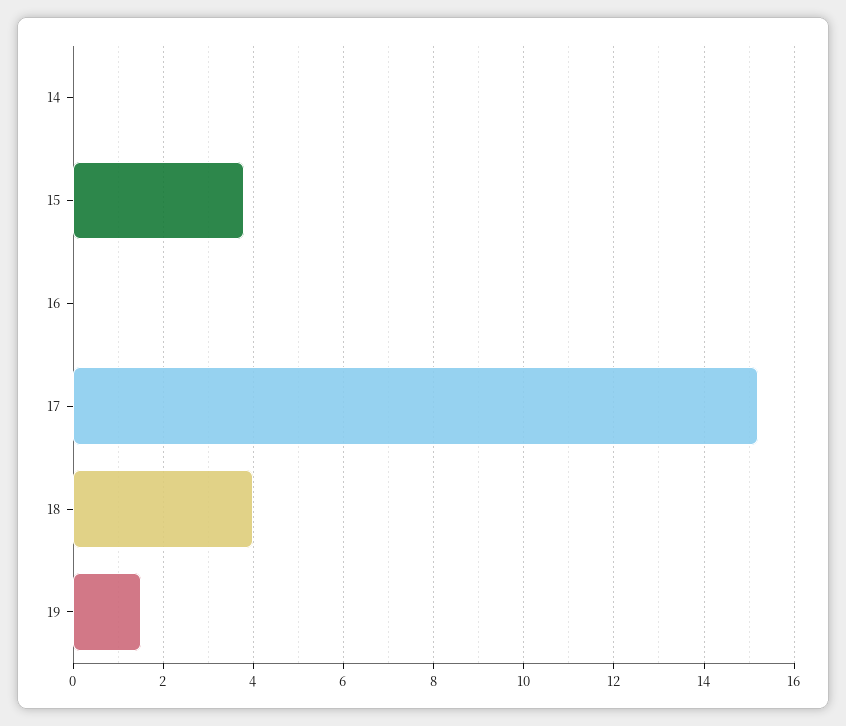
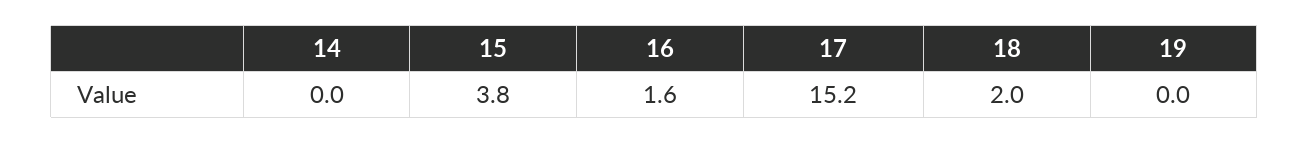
  {
    "14": 0,
    "15": 3.8,
-   "16": 0,
+   "16": 1.6,
    "17": 15.2,
-   "18": 4,
+   "18": 2,
-   "19": 1.5
+   "19": 0
  }

